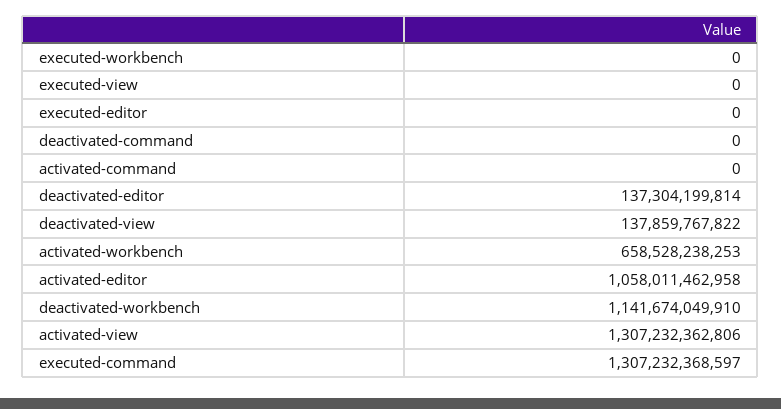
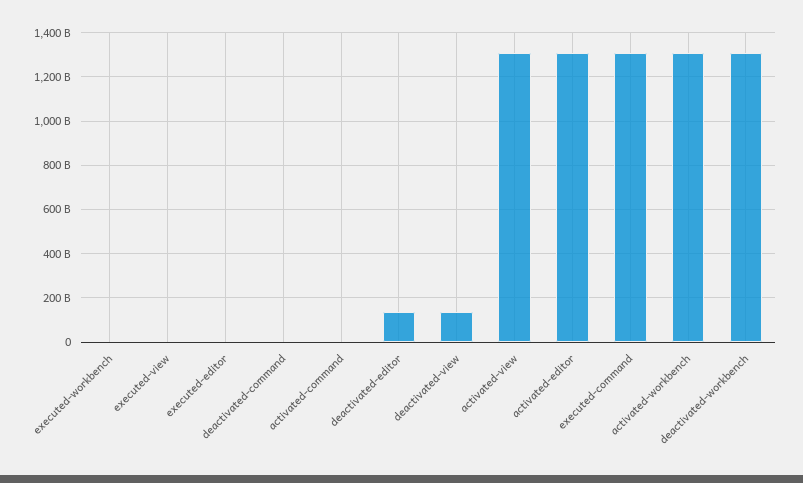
  {
    "executed-workbench": 0,
    "executed-view": 0,
    "executed-editor": 0,
    "deactivated-command": 0,
    "activated-command": 0,
    "deactivated-editor": 137304199814,
    "deactivated-view": 137859767822,
-   "activated-workbench": 658528238253,
+   "activated-workbench": 1300000000000,
-   "activated-editor": 1058011462958,
+   "activated-editor": 1300000000000,
-   "deactivated-workbench": 1141674049910,
+   "deactivated-workbench": 1300000000000,
    "activated-view": 1307232362806,
    "executed-command": 1307232368597
  }

